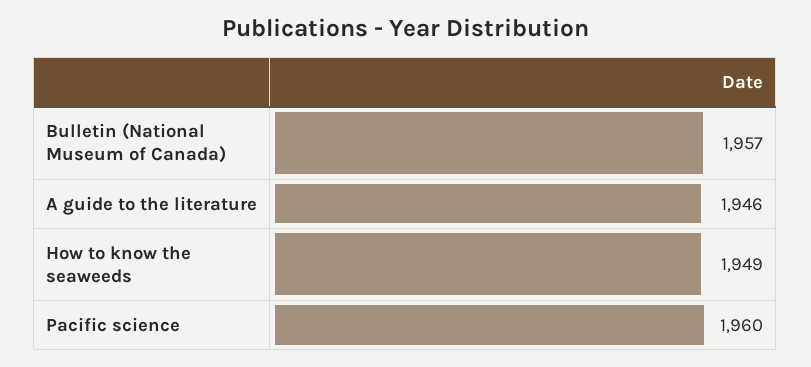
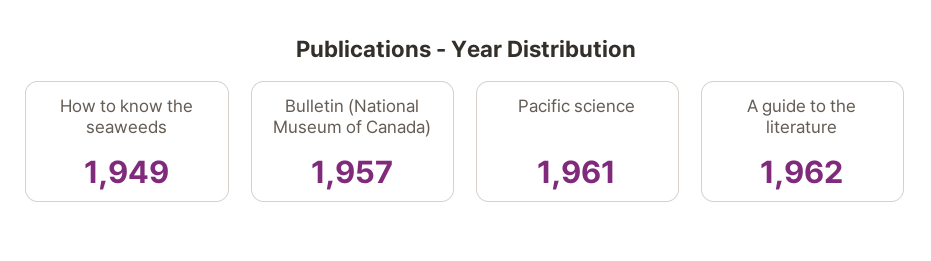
  {
    "Bulletin (National Museum of Canada)": 1957,
-   "A guide to the literature": 1946,
+   "A guide to the literature": 1962,
    "How to know the seaweeds": 1949,
-   "Pacific science": 1960
+   "Pacific science": 1961
  }

